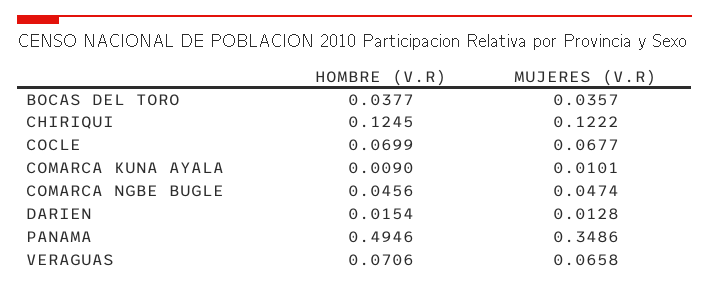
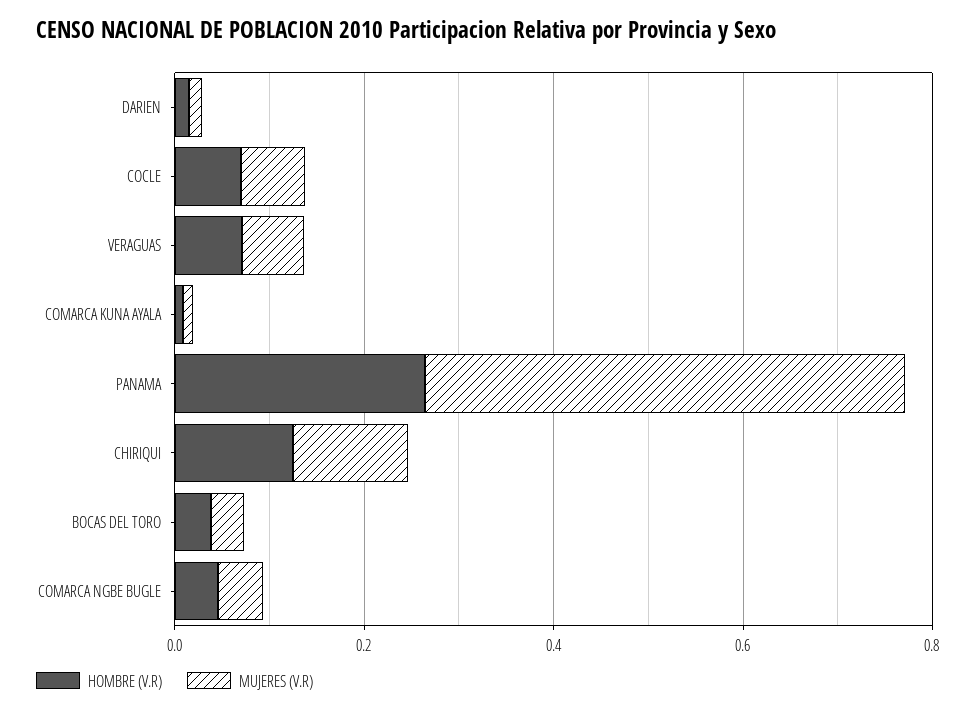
  {
    "HOMBRE (V.R)": {
      "BOCAS DEL TORO": 0.0377,
      "CHIRIQUI": 0.1245,
      "COCLE": 0.0699,
      "COMARCA KUNA AYALA": 0.009,
      "COMARCA NGBE BUGLE": 0.0456,
      "DARIEN": 0.0154,
-     "PANAMA": 0.4946,
+     "PANAMA": 0.25,
      "VERAGUAS": 0.0706
    },
    "MUJERES (V.R)": {
      "BOCAS DEL TORO": 0.0357,
      "CHIRIQUI": 0.1222,
      "COCLE": 0.0677,
      "COMARCA KUNA AYALA": 0.0101,
      "COMARCA NGBE BUGLE": 0.0474,
      "DARIEN": 0.0128,
-     "PANAMA": 0.3486,
+     "PANAMA": 0.5,
      "VERAGUAS": 0.0658
    }
  }

